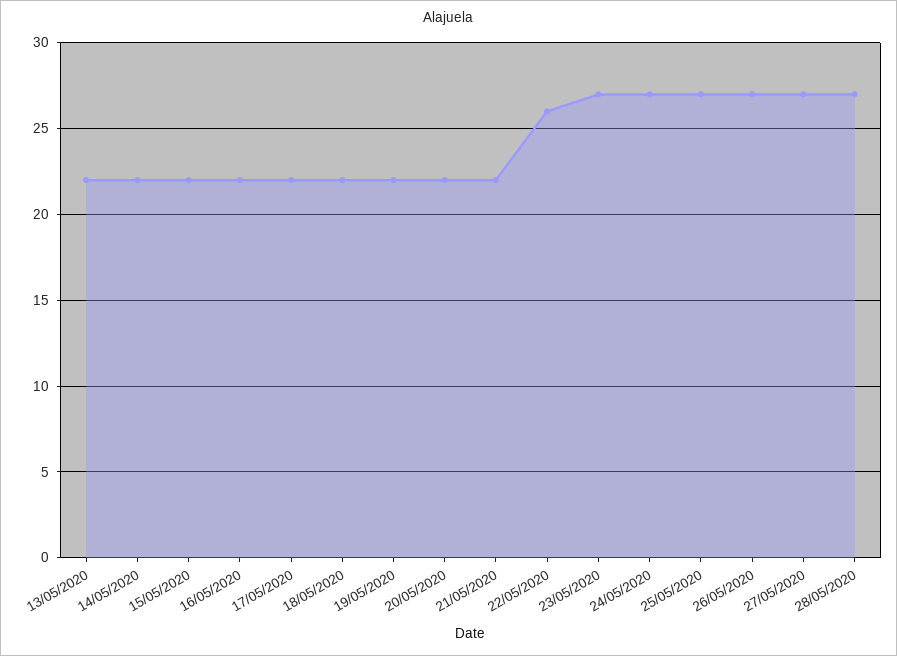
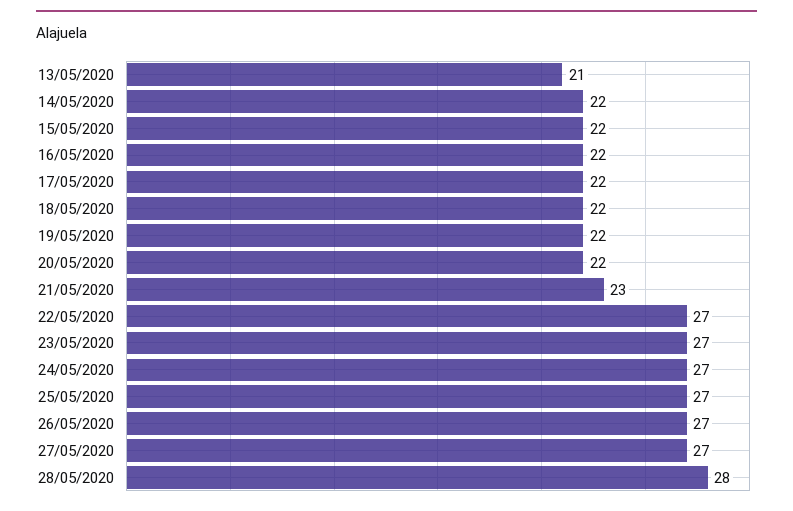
  {
-   "13/05/2020": 22,
+   "13/05/2020": 21,
    "14/05/2020": 22,
    "15/05/2020": 22,
    "16/05/2020": 22,
    "17/05/2020": 22,
    "18/05/2020": 22,
    "19/05/2020": 22,
    "20/05/2020": 22,
-   "21/05/2020": 22,
+   "21/05/2020": 23,
-   "22/05/2020": 26,
+   "22/05/2020": 27,
    "23/05/2020": 27,
    "24/05/2020": 27,
    "25/05/2020": 27,
    "26/05/2020": 27,
    "27/05/2020": 27,
-   "28/05/2020": 27
+   "28/05/2020": 28
  }

